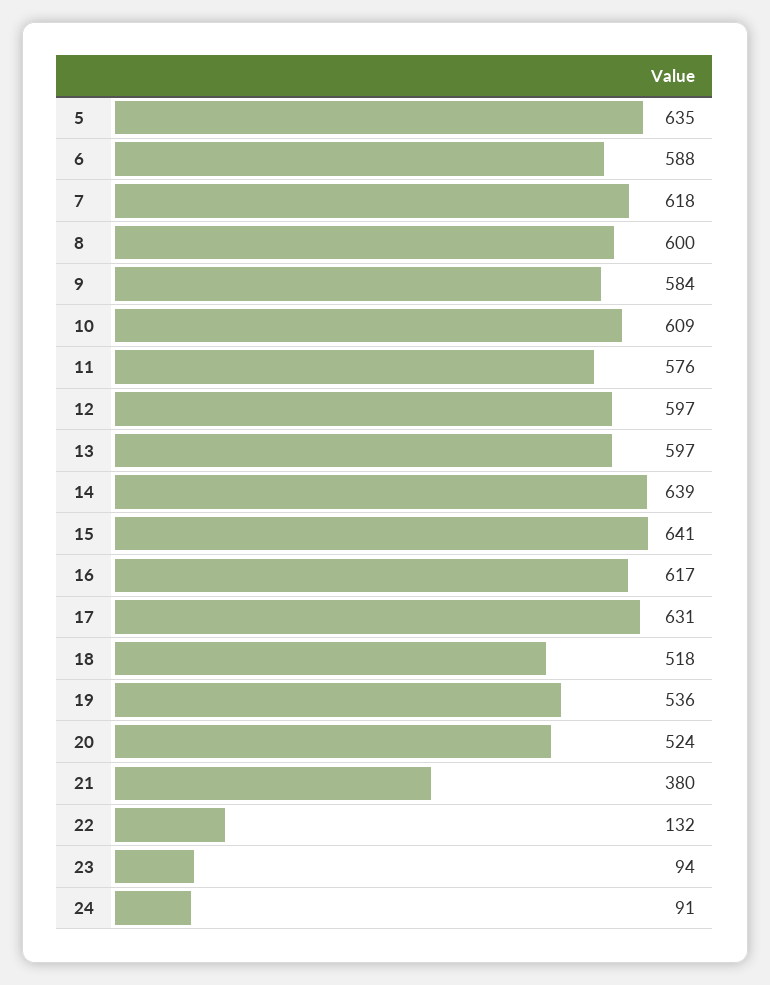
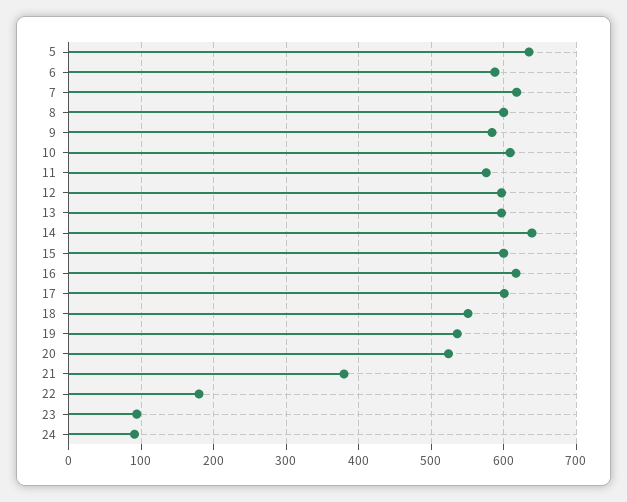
  {
    "5": 635,
    "6": 588,
    "7": 618,
    "8": 600,
    "9": 584,
    "10": 609,
    "11": 576,
    "12": 597,
    "13": 597,
    "14": 639,
-   "15": 641,
+   "15": 600,
    "16": 617,
-   "17": 631,
+   "17": 600,
-   "18": 518,
+   "18": 550,
    "19": 536,
    "20": 524,
    "21": 380,
-   "22": 132,
+   "22": 180,
    "23": 94,
    "24": 91
  }

